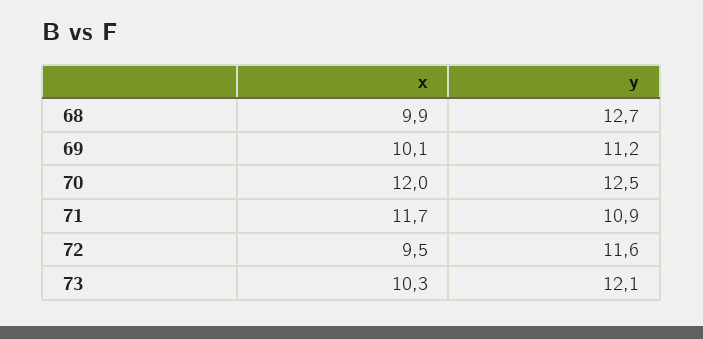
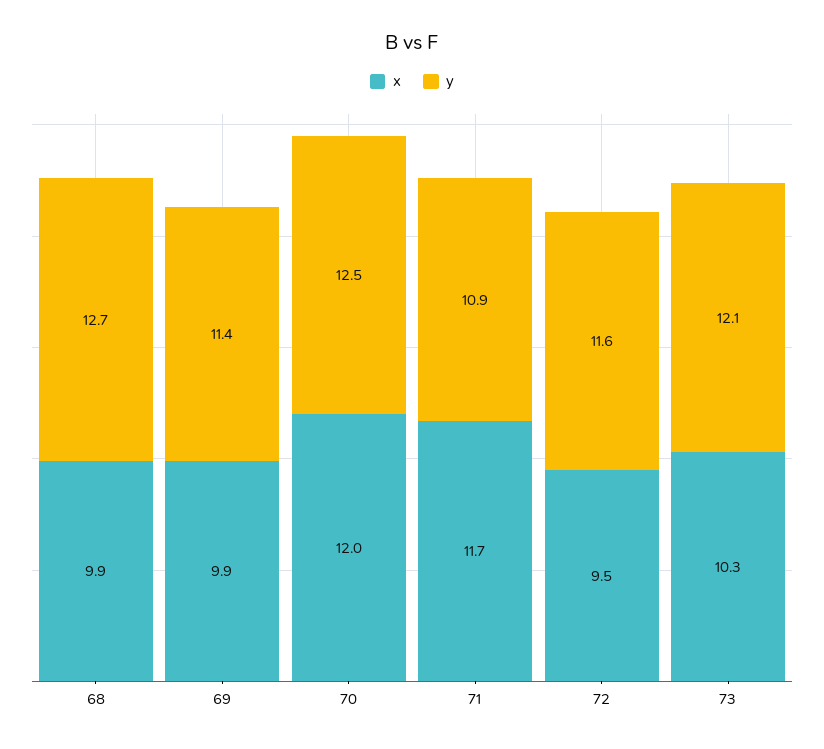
  {
    "x": {
      "68": 9.9,
-     "69": 10.1,
+     "69": 9.9,
      "70": 12,
      "71": 11.7,
      "72": 9.5,
      "73": 10.3
    },
    "y": {
      "68": 12.7,
-     "69": 11.2,
+     "69": 11.4,
      "70": 12.5,
      "71": 10.9,
      "72": 11.6,
      "73": 12.1
    }
  }

